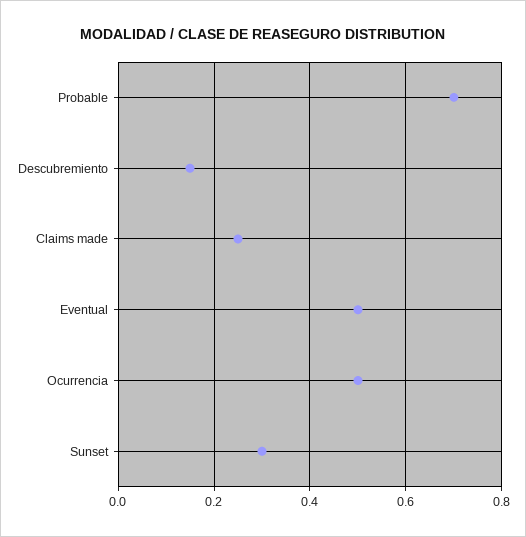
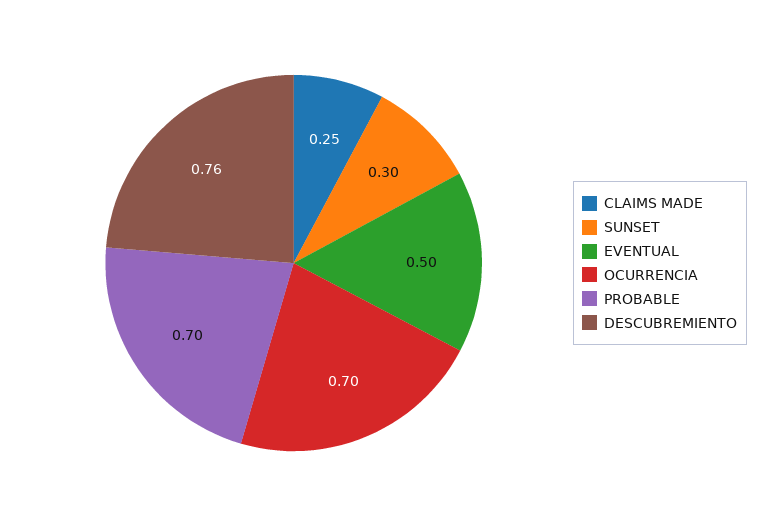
  {
    "Probable": 0.7,
-   "Descubremiento": 0.15,
+   "Descubremiento": 0.76,
    "Claims made": 0.25,
    "Eventual": 0.5,
-   "Ocurrencia": 0.5,
+   "Ocurrencia": 0.7,
    "Sunset": 0.3
  }

